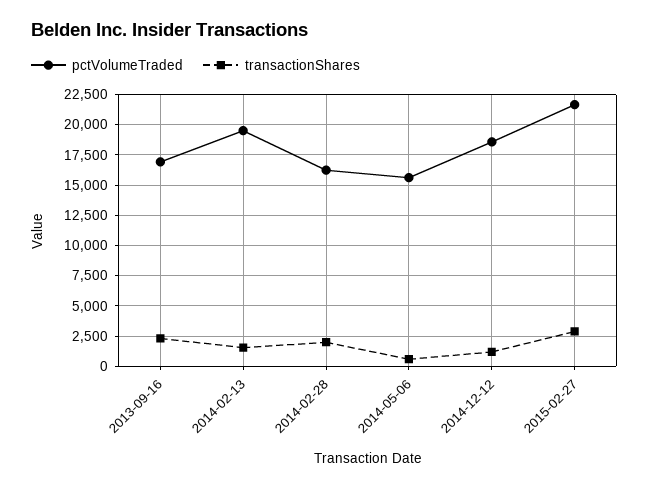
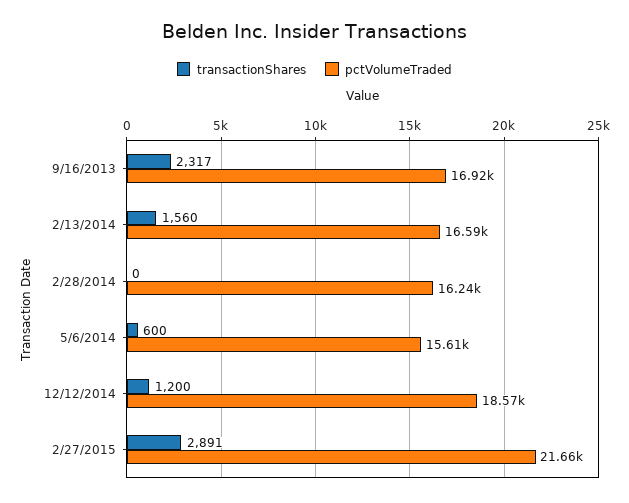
  {
    "pctVolumeTraded": {
      "2013-09-16": 16920,
-     "2014-02-13": 19500,
+     "2014-02-13": 16590,
      "2014-02-28": 16240,
      "2014-05-06": 15610,
      "2014-12-12": 18570,
      "2015-02-27": 21660
    },
    "transactionShares": {
      "2013-09-16": 2317,
      "2014-02-13": 1560,
-     "2014-02-28": 2000,
+     "2014-02-28": 0,
      "2014-05-06": 600,
      "2014-12-12": 1200,
      "2015-02-27": 2891
    }
  }

